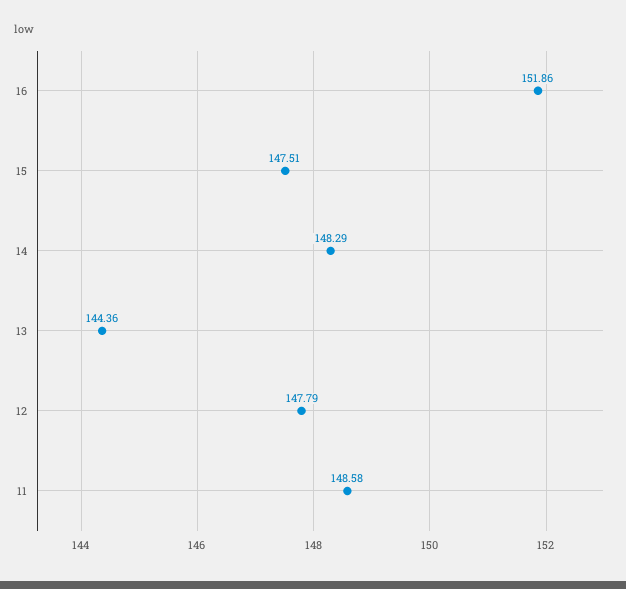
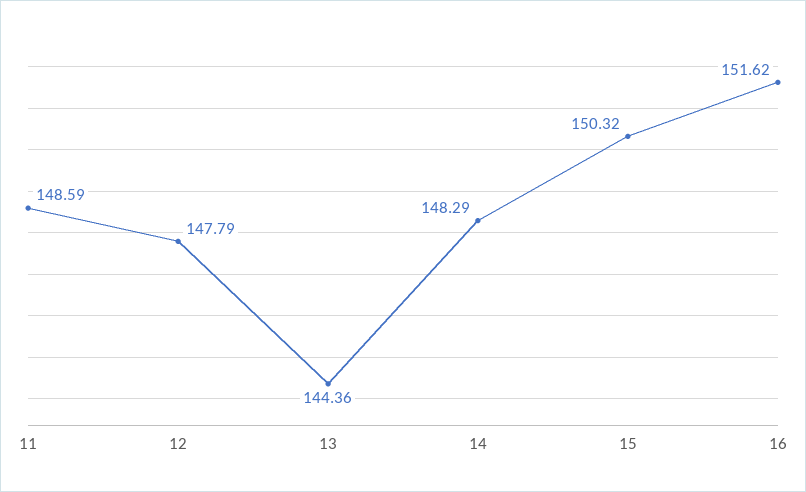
  {
-   "16": 151.86,
+   "16": 151.62,
-   "15": 147.51,
+   "15": 150.32,
    "14": 148.29,
    "13": 144.36,
    "12": 147.79,
-   "11": 148.58
+   "11": 148.59
  }

